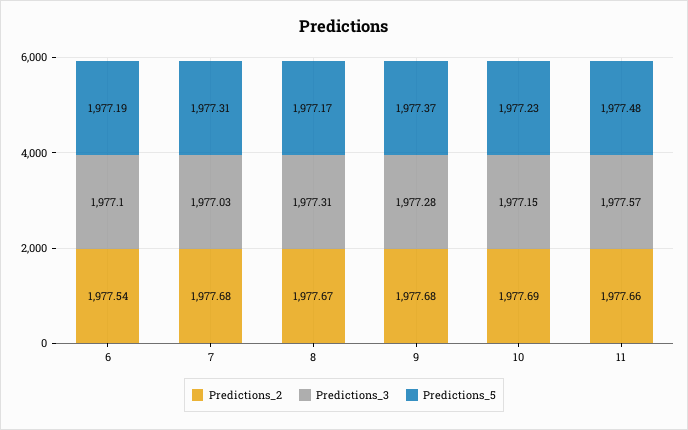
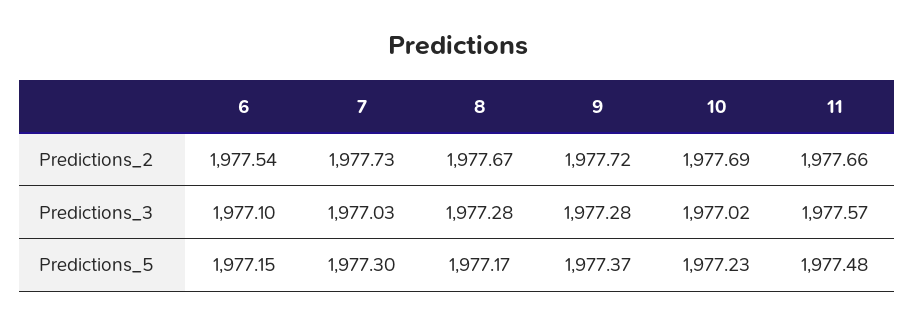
  {
    "Predictions_2": {
      "6": 1977.54,
-     "7": 1977.68,
+     "7": 1977.73,
      "8": 1977.67,
-     "9": 1977.68,
+     "9": 1977.72,
      "10": 1977.69,
      "11": 1977.66
    },
    "Predictions_3": {
      "6": 1977.1,
      "7": 1977.03,
-     "8": 1977.31,
+     "8": 1977.28,
      "9": 1977.28,
-     "10": 1977.15,
+     "10": 1977.02,
      "11": 1977.57
    },
    "Predictions_5": {
-     "6": 1977.19,
+     "6": 1977.15,
-     "7": 1977.31,
+     "7": 1977.3,
      "8": 1977.17,
      "9": 1977.37,
      "10": 1977.23,
      "11": 1977.48
    }
  }

